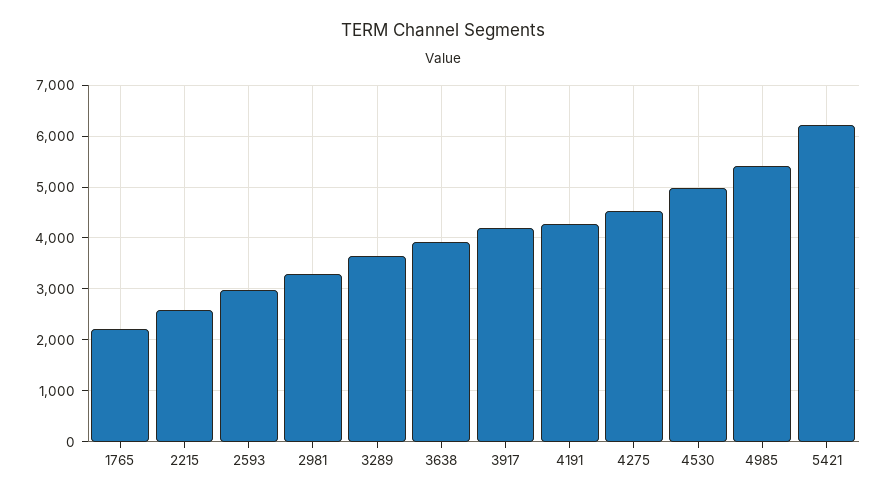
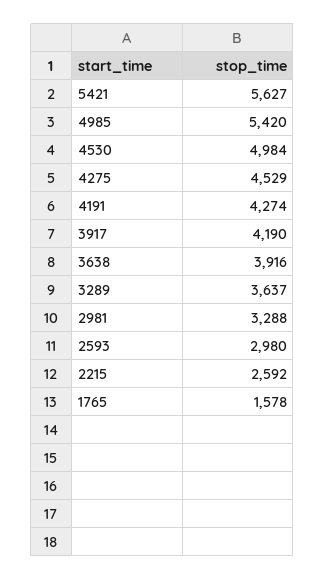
  {
-   "1765": 2200,
+   "1765": 1578,
    "2215": 2592,
    "2593": 2980,
    "2981": 3288,
    "3289": 3637,
    "3638": 3916,
    "3917": 4190,
    "4191": 4274,
    "4275": 4529,
    "4530": 4984,
    "4985": 5420,
-   "5421": 6200
+   "5421": 5627
  }

